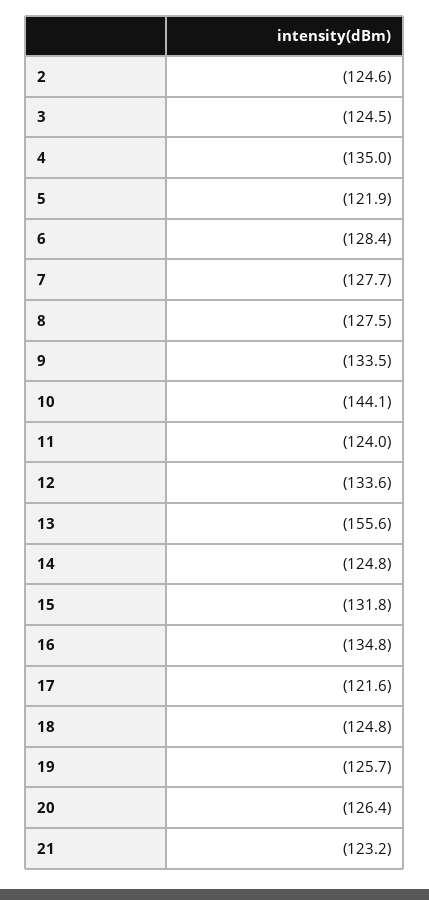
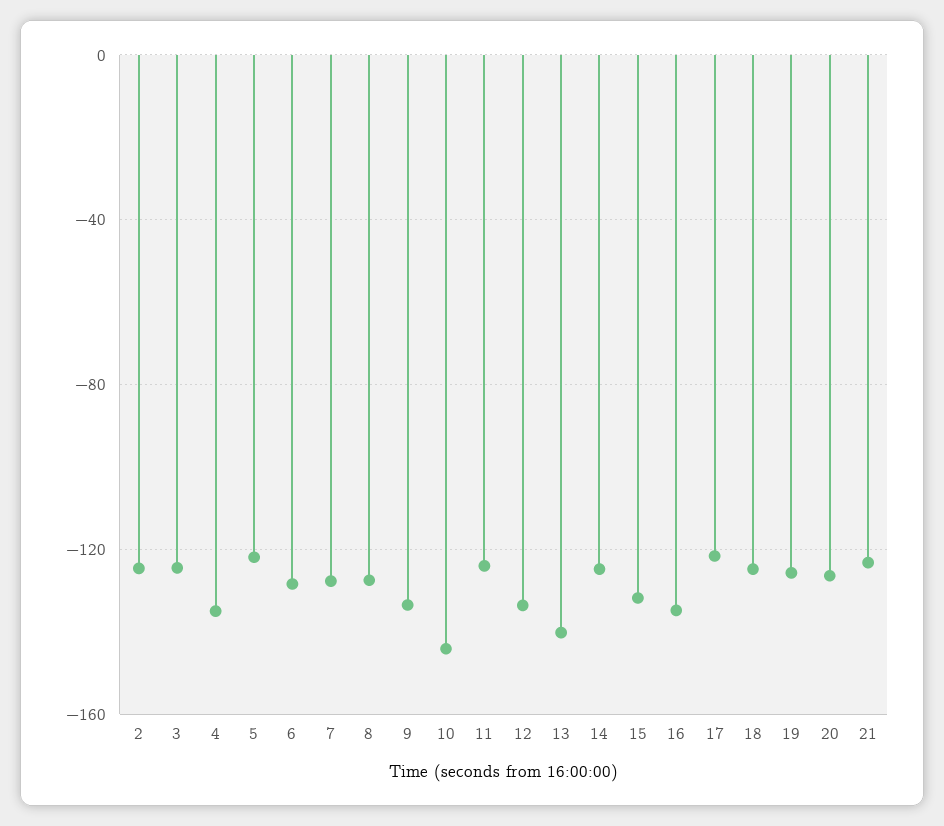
  {
    "2": -124.6,
    "3": -124.5,
    "4": -135,
    "5": -121.9,
    "6": -128.4,
    "7": -127.7,
    "8": -127.5,
    "9": -133.5,
    "10": -144.1,
    "11": -124,
    "12": -133.6,
-   "13": -155.6,
+   "13": -140,
    "14": -124.8,
    "15": -131.8,
    "16": -134.8,
    "17": -121.6,
    "18": -124.8,
    "19": -125.7,
    "20": -126.4,
    "21": -123.2
  }

